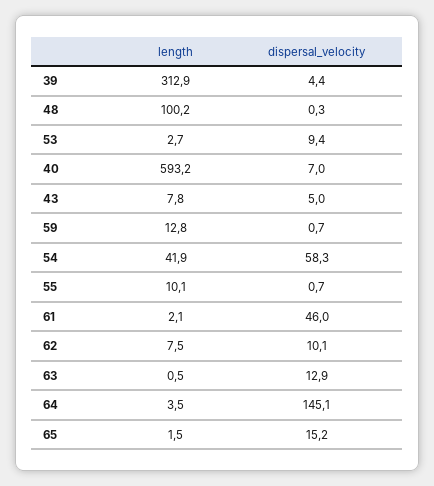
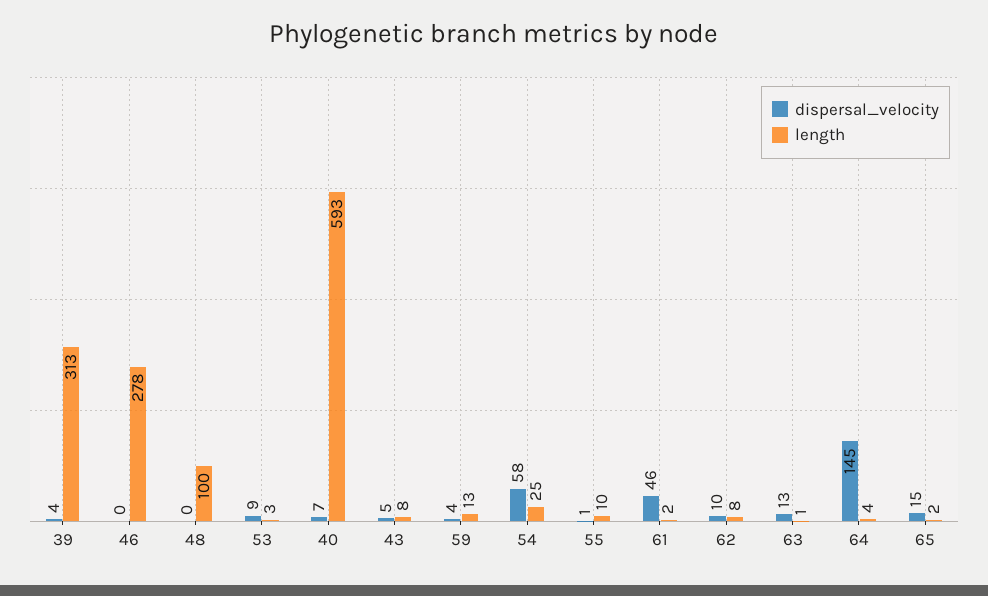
  {
    "length": {
      "39": 312.9,
      "48": 100.2,
      "53": 2.7,
      "40": 593.2,
      "43": 7.8,
      "59": 12.8,
-     "54": 41.9,
+     "54": 25,
      "55": 10.1,
      "61": 2.1,
      "62": 7.5,
      "63": 0.5,
      "64": 3.5,
-     "65": 1.5
+     "65": 1.5,
+     "46": 278
    },
    "dispersal_velocity": {
      "39": 4.4,
      "48": 0.3,
      "53": 9.4,
      "40": 7,
      "43": 5,
-     "59": 0.7,
+     "59": 4,
      "54": 58.3,
      "55": 0.7,
      "61": 46,
      "62": 10.1,
      "63": 12.9,
      "64": 145.1,
-     "65": 15.2
+     "65": 15.2,
+     "46": 0
    }
  }

